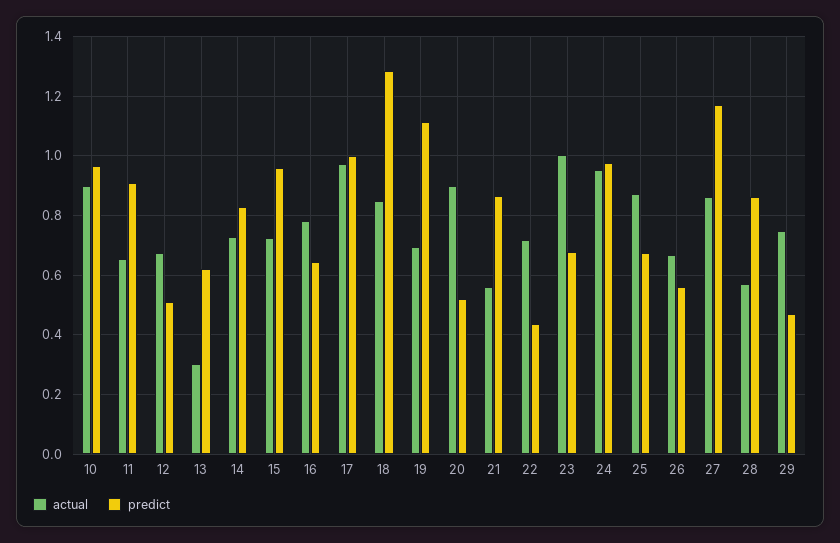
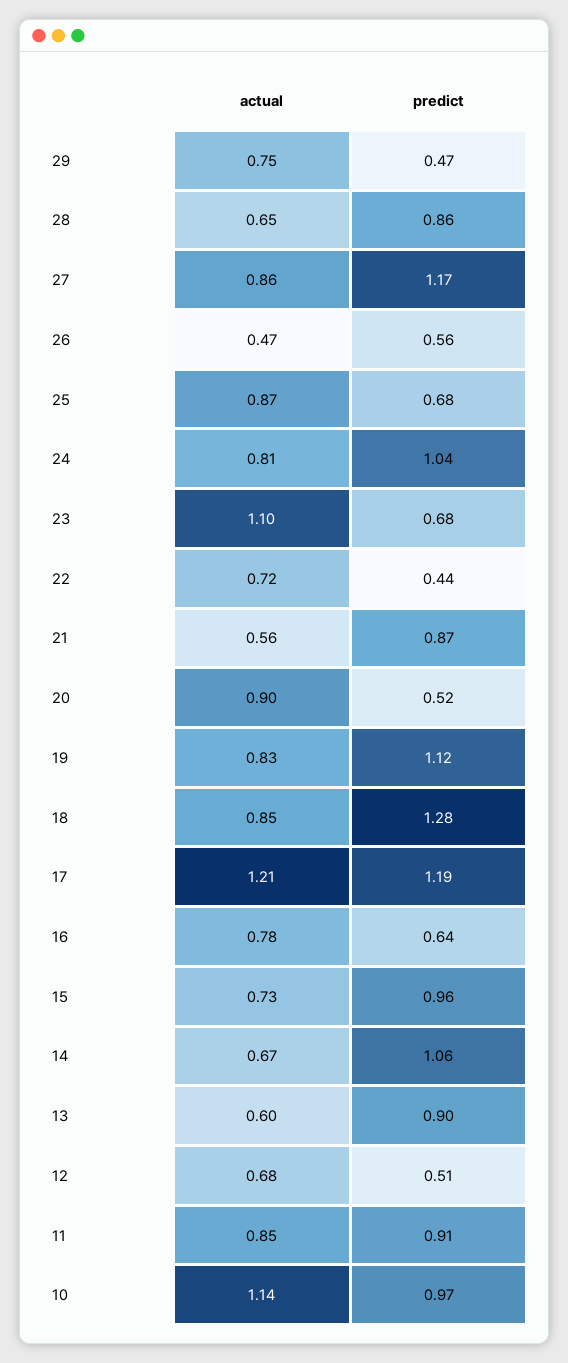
  {
    "actual": {
-     "10": 0.9,
+     "10": 1.14,
-     "11": 0.65,
+     "11": 0.85,
      "12": 0.68,
-     "13": 0.3,
+     "13": 0.6,
-     "14": 0.725,
+     "14": 0.67,
      "15": 0.73,
      "16": 0.78,
-     "17": 0.975,
+     "17": 1.21,
      "18": 0.85,
-     "19": 0.7,
+     "19": 0.83,
      "20": 0.9,
      "21": 0.56,
      "22": 0.72,
-     "23": 1,
+     "23": 1.1,
-     "24": 0.95,
+     "24": 0.81,
      "25": 0.87,
-     "26": 0.675,
+     "26": 0.47,
      "27": 0.86,
-     "28": 0.575,
+     "28": 0.65,
      "29": 0.75
    },
    "predict": {
      "10": 0.97,
      "11": 0.91,
      "12": 0.51,
-     "13": 0.625,
+     "13": 0.9,
-     "14": 0.825,
+     "14": 1.06,
      "15": 0.96,
      "16": 0.64,
-     "17": 1,
+     "17": 1.19,
      "18": 1.28,
      "19": 1.12,
      "20": 0.52,
      "21": 0.87,
      "22": 0.44,
      "23": 0.68,
-     "24": 0.975,
+     "24": 1.04,
      "25": 0.68,
      "26": 0.56,
      "27": 1.17,
      "28": 0.86,
      "29": 0.47
    }
  }

